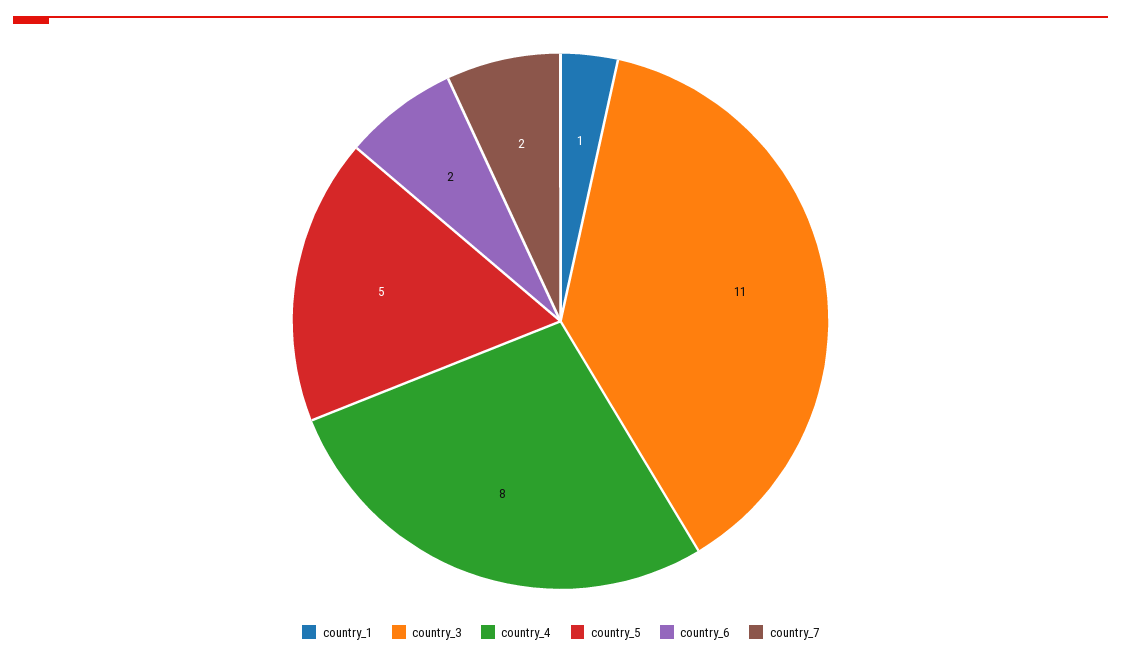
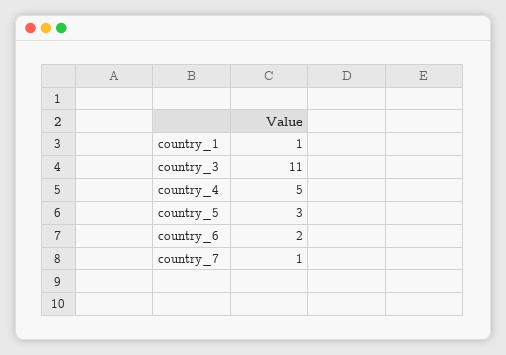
  {
    "country_1": 1,
    "country_3": 11,
-   "country_4": 8,
+   "country_4": 5,
-   "country_5": 5,
+   "country_5": 3,
    "country_6": 2,
-   "country_7": 2
+   "country_7": 1
  }

